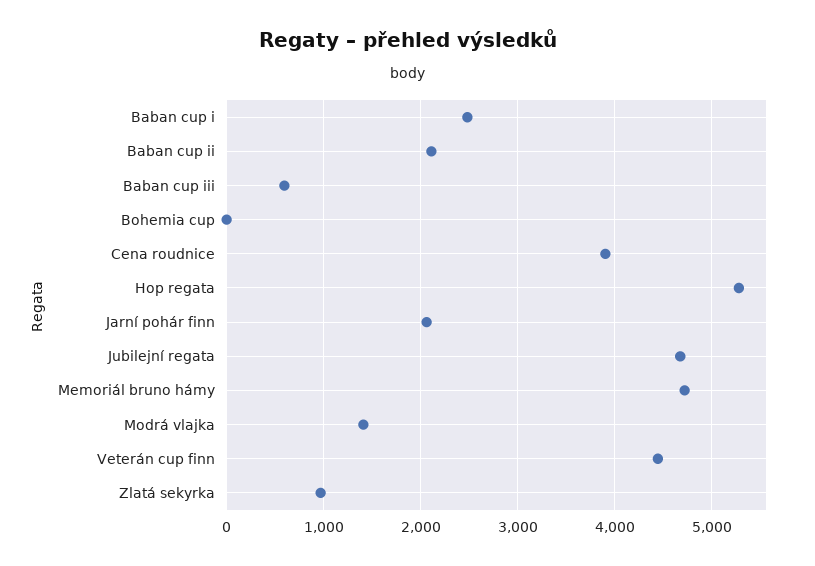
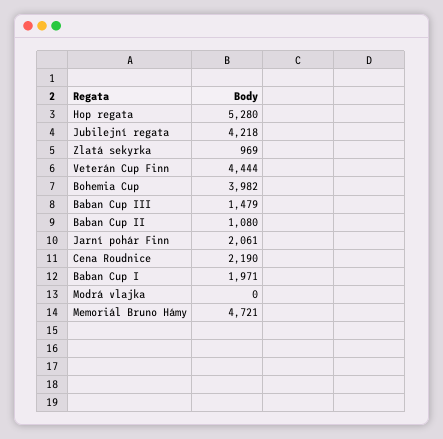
  {
-   "Baban cup i": 2500,
+   "Baban cup i": 1971,
-   "Baban cup ii": 2100,
+   "Baban cup ii": 1080,
-   "Baban cup iii": 600,
+   "Baban cup iii": 1479,
-   "Bohemia cup": 0,
+   "Bohemia cup": 3982,
-   "Cena roudnice": 3900,
+   "Cena roudnice": 2190,
    "Hop regata": 5280,
    "Jarní pohár finn": 2061,
-   "Jubilejní regata": 4700,
+   "Jubilejní regata": 4218,
    "Memoriál bruno hámy": 4721,
-   "Modrá vlajka": 1400,
+   "Modrá vlajka": 0,
    "Veterán cup finn": 4444,
    "Zlatá sekyrka": 969
  }

